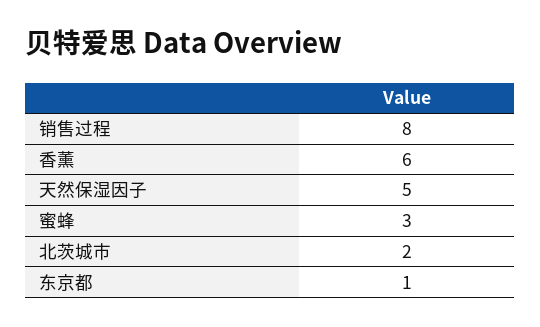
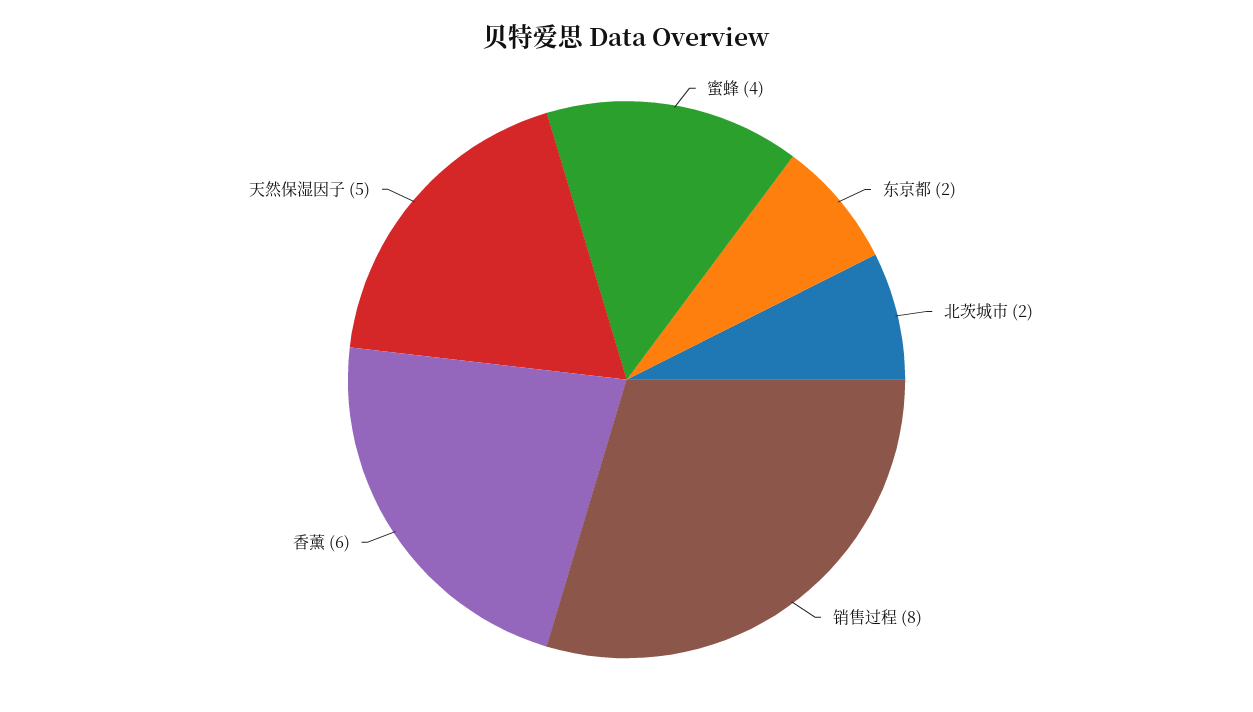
  {
    "销售过程": 8,
    "香薰": 6,
    "天然保湿因子": 5,
-   "蜜蜂": 3,
+   "蜜蜂": 4,
    "北茨城市": 2,
-   "东京都": 1
+   "东京都": 2
  }

